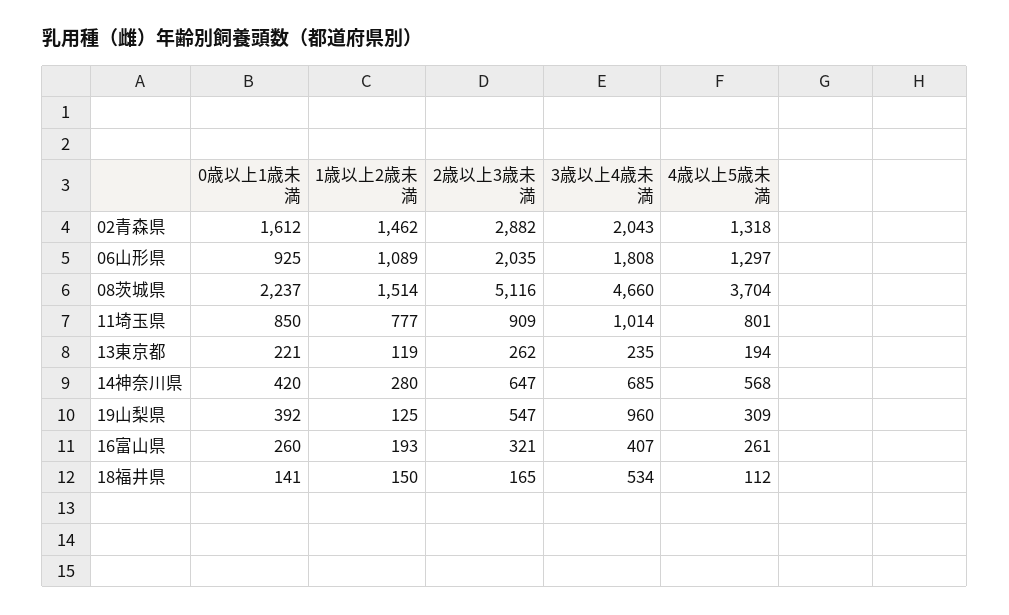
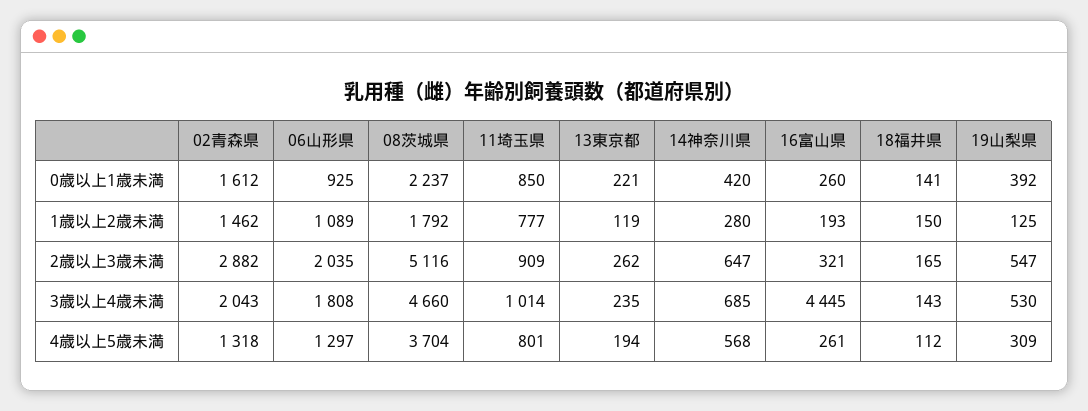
  {
    "0歳以上1歳未満": {
      "02青森県": 1612,
      "06山形県": 925,
      "08茨城県": 2237,
      "11埼玉県": 850,
      "13東京都": 221,
      "14神奈川県": 420,
      "19山梨県": 392,
      "16富山県": 260,
      "18福井県": 141
    },
    "1歳以上2歳未満": {
      "02青森県": 1462,
      "06山形県": 1089,
-     "08茨城県": 1514,
+     "08茨城県": 1792,
      "11埼玉県": 777,
      "13東京都": 119,
      "14神奈川県": 280,
      "19山梨県": 125,
      "16富山県": 193,
      "18福井県": 150
    },
    "2歳以上3歳未満": {
      "02青森県": 2882,
      "06山形県": 2035,
      "08茨城県": 5116,
      "11埼玉県": 909,
      "13東京都": 262,
      "14神奈川県": 647,
      "19山梨県": 547,
      "16富山県": 321,
      "18福井県": 165
    },
    "3歳以上4歳未満": {
      "02青森県": 2043,
      "06山形県": 1808,
      "08茨城県": 4660,
      "11埼玉県": 1014,
      "13東京都": 235,
      "14神奈川県": 685,
-     "19山梨県": 960,
+     "19山梨県": 530,
-     "16富山県": 407,
+     "16富山県": 4445,
-     "18福井県": 534
+     "18福井県": 143
    },
    "4歳以上5歳未満": {
      "02青森県": 1318,
      "06山形県": 1297,
      "08茨城県": 3704,
      "11埼玉県": 801,
      "13東京都": 194,
      "14神奈川県": 568,
      "19山梨県": 309,
      "16富山県": 261,
      "18福井県": 112
    }
  }

